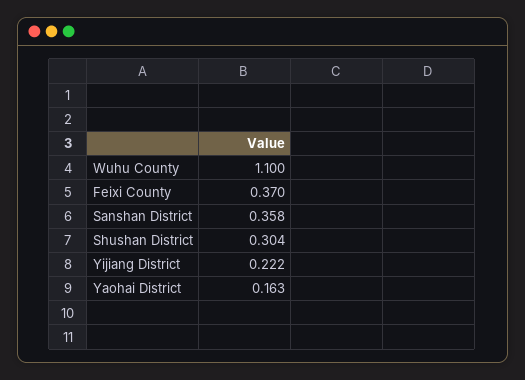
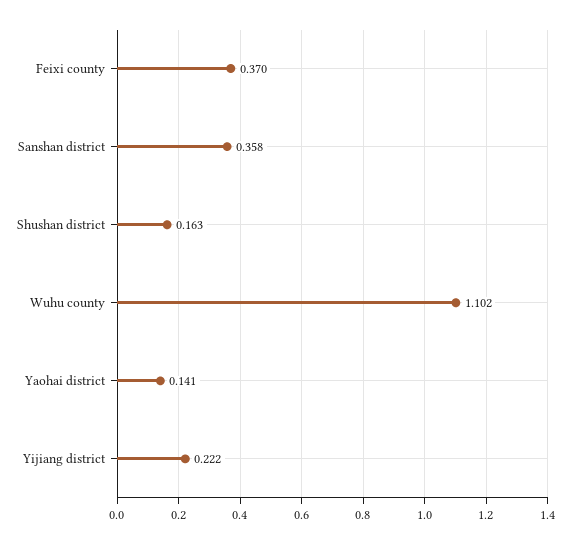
  {
-   "Wuhu County": 1.1,
+   "Wuhu County": 1.102,
    "Feixi County": 0.37,
    "Sanshan District": 0.358,
-   "Shushan District": 0.304,
+   "Shushan District": 0.163,
    "Yijiang District": 0.222,
-   "Yaohai District": 0.163
+   "Yaohai District": 0.141
  }

